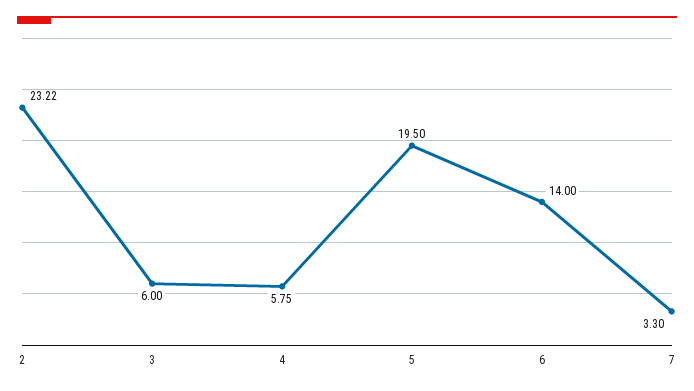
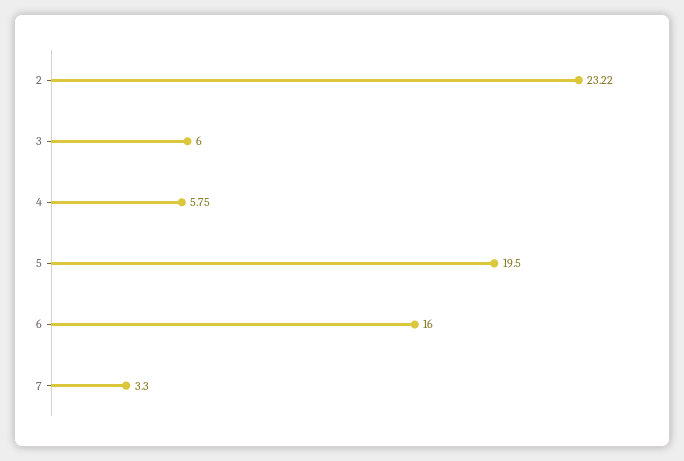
  {
    "2": 23.22,
    "3": 6,
    "4": 5.75,
    "5": 19.5,
-   "6": 14,
+   "6": 16,
    "7": 3.3
  }

